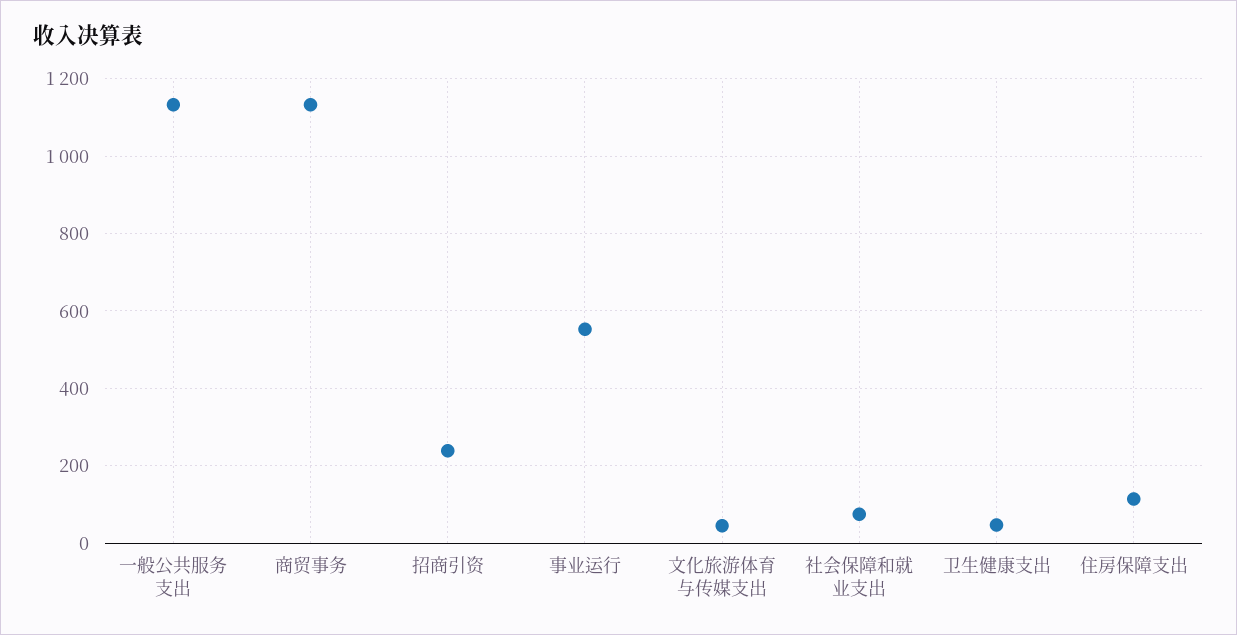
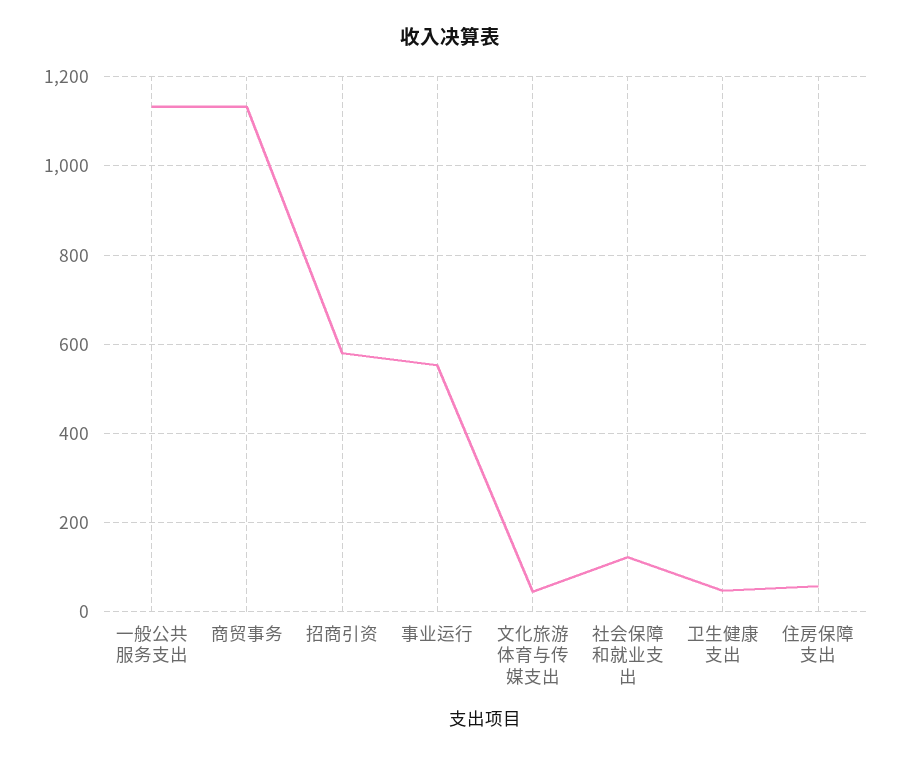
  {
    "一般公共服务支出": 1140,
    "商贸事务": 1140,
-   "招商引资": 240,
+   "招商引资": 580,
    "事业运行": 560,
    "文化旅游体育与传媒支出": 40,
-   "社会保障和就业支出": 80,
+   "社会保障和就业支出": 120,
    "卫生健康支出": 40,
-   "住房保障支出": 120
+   "住房保障支出": 60
  }

